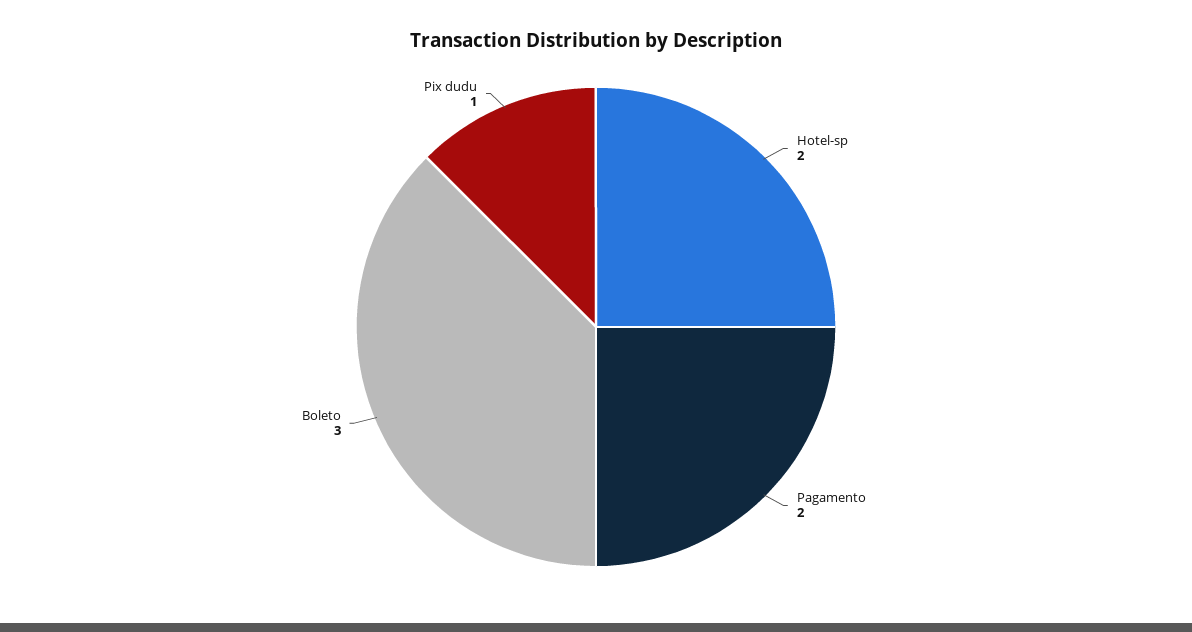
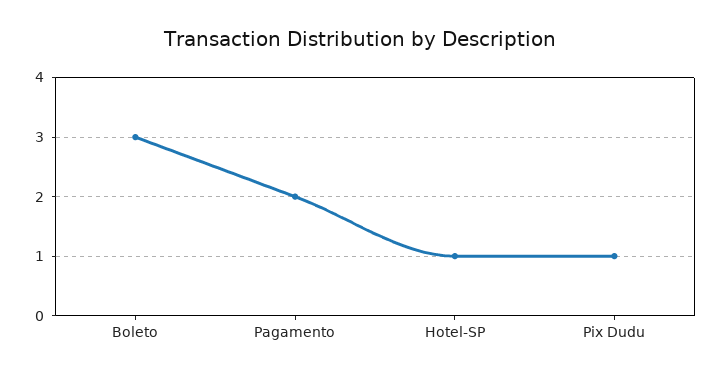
  {
-   "Hotel-sp": 2,
+   "Hotel-sp": 1,
    "Pagamento": 2,
    "Boleto": 3,
    "Pix dudu": 1
  }

